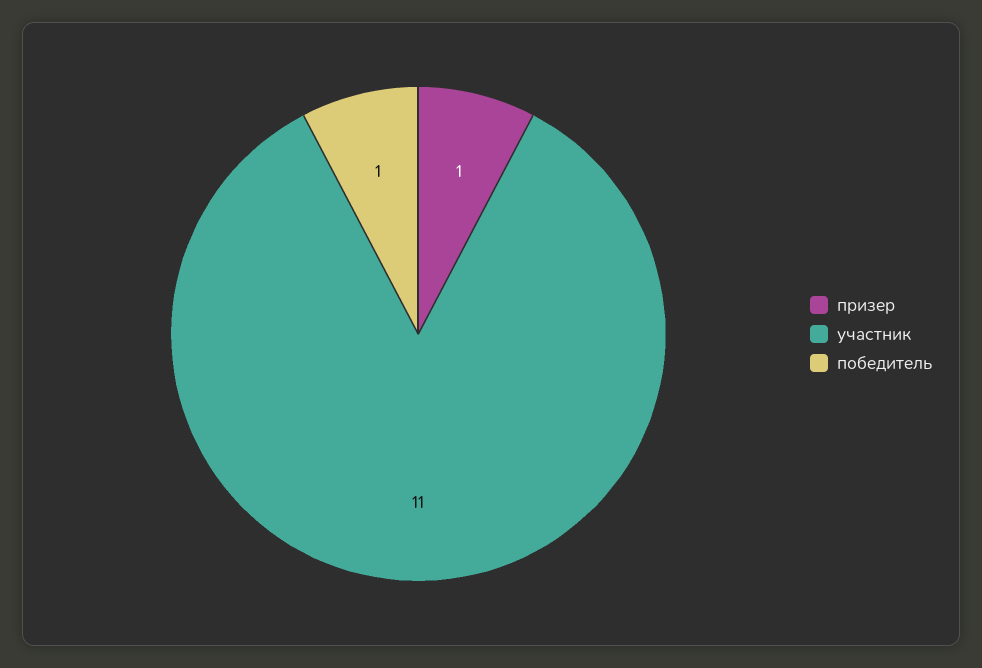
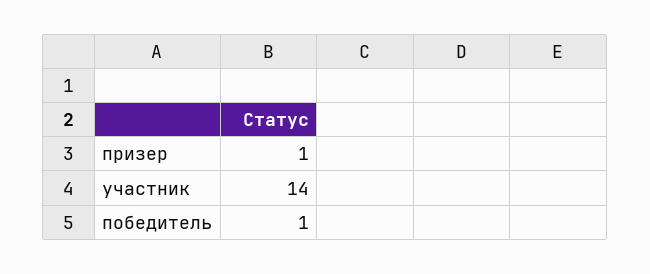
  {
    "призер": 1,
-   "участник": 11,
+   "участник": 14,
    "победитель": 1
  }

